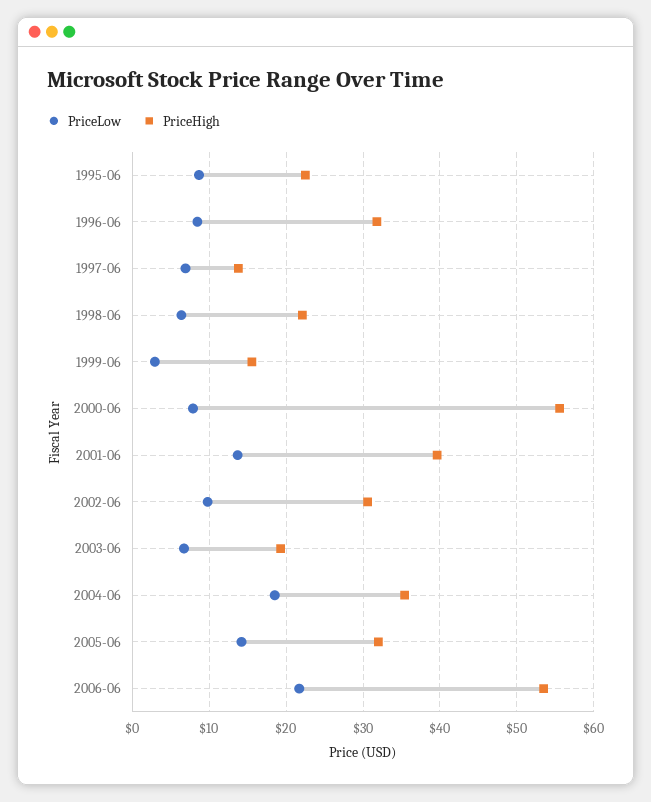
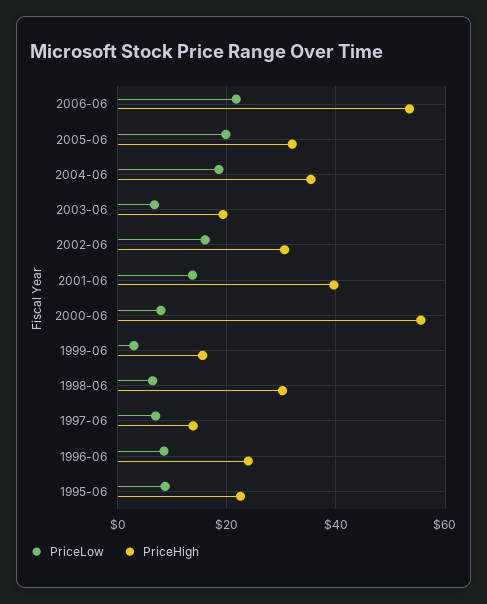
  {
    "PriceLow": {
      "1995-06": 9,
      "1996-06": 8,
      "1997-06": 7,
      "1998-06": 6,
      "1999-06": 3,
      "2000-06": 8,
      "2001-06": 14,
-     "2002-06": 10,
+     "2002-06": 16,
      "2003-06": 7,
      "2004-06": 19,
-     "2005-06": 14,
+     "2005-06": 20,
      "2006-06": 22
    },
    "PriceHigh": {
      "1995-06": 23,
-     "1996-06": 32,
+     "1996-06": 24,
      "1997-06": 14,
-     "1998-06": 22,
+     "1998-06": 30,
      "1999-06": 16,
      "2000-06": 56,
      "2001-06": 40,
      "2002-06": 31,
      "2003-06": 19,
      "2004-06": 35,
      "2005-06": 32,
      "2006-06": 53
    }
  }

